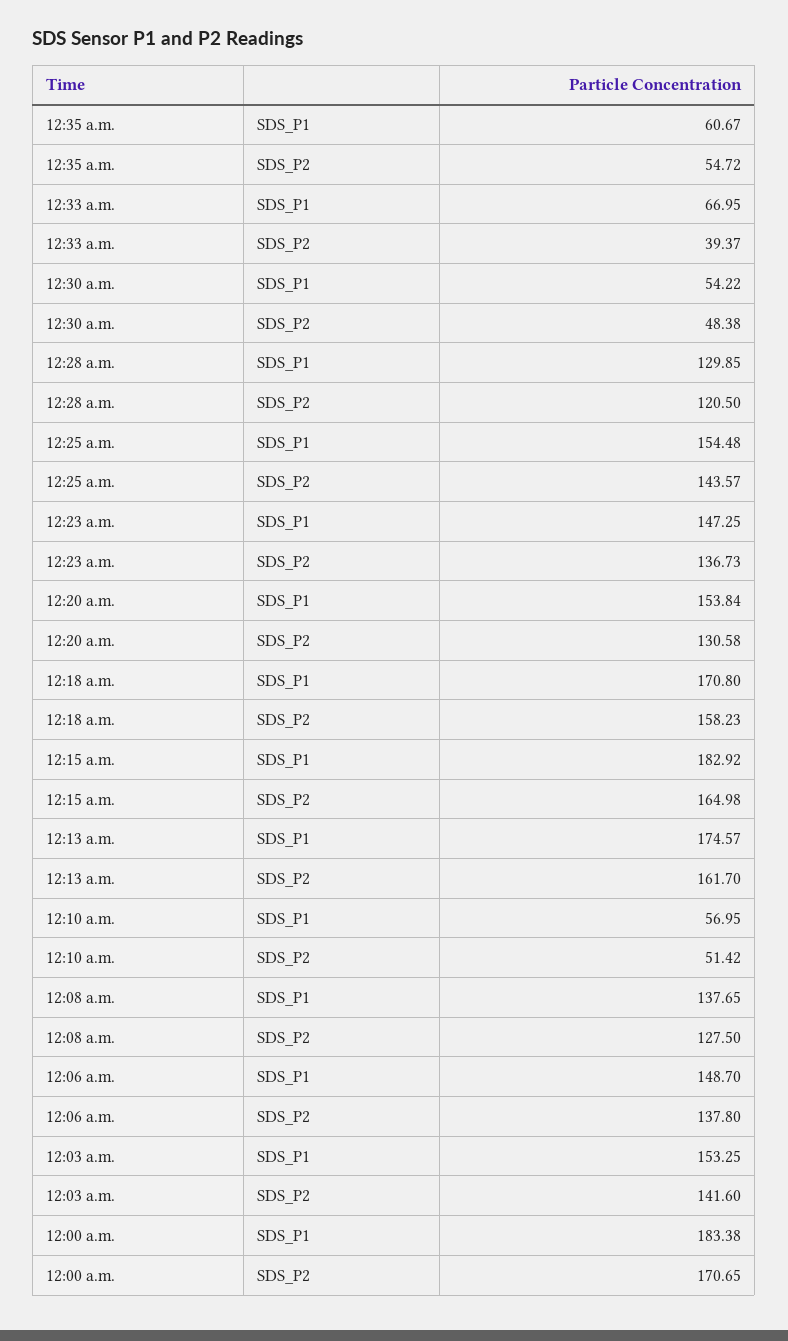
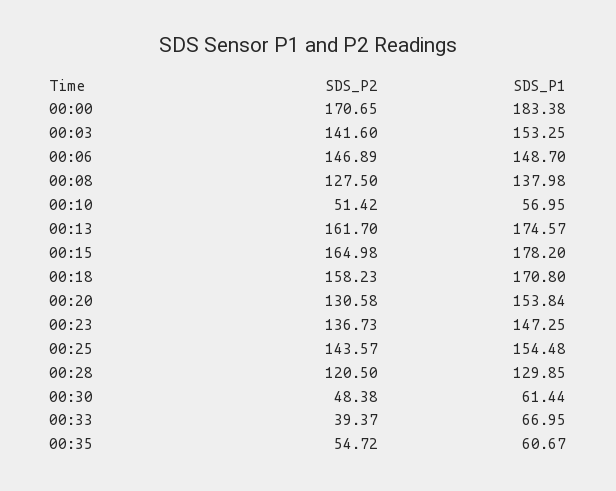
  {
    "12:35 a.m.": {
      "SDS_P1": 60.67,
      "SDS_P2": 54.72
    },
    "12:33 a.m.": {
      "SDS_P1": 66.95,
      "SDS_P2": 39.37
    },
    "12:30 a.m.": {
-     "SDS_P1": 54.22,
+     "SDS_P1": 61.44,
      "SDS_P2": 48.38
    },
    "12:28 a.m.": {
      "SDS_P1": 129.85,
      "SDS_P2": 120.5
    },
    "12:25 a.m.": {
      "SDS_P1": 154.48,
      "SDS_P2": 143.57
    },
    "12:23 a.m.": {
      "SDS_P1": 147.25,
      "SDS_P2": 136.73
    },
    "12:20 a.m.": {
      "SDS_P1": 153.84,
      "SDS_P2": 130.58
    },
    "12:18 a.m.": {
      "SDS_P1": 170.8,
      "SDS_P2": 158.23
    },
    "12:15 a.m.": {
-     "SDS_P1": 182.92,
+     "SDS_P1": 178.2,
      "SDS_P2": 164.98
    },
    "12:13 a.m.": {
      "SDS_P1": 174.57,
      "SDS_P2": 161.7
    },
    "12:10 a.m.": {
      "SDS_P1": 56.95,
      "SDS_P2": 51.42
    },
    "12:08 a.m.": {
-     "SDS_P1": 137.65,
+     "SDS_P1": 137.98,
      "SDS_P2": 127.5
    },
    "12:06 a.m.": {
      "SDS_P1": 148.7,
-     "SDS_P2": 137.8
+     "SDS_P2": 146.89
    },
    "12:03 a.m.": {
      "SDS_P1": 153.25,
      "SDS_P2": 141.6
    },
    "12:00 a.m.": {
      "SDS_P1": 183.38,
      "SDS_P2": 170.65
    }
  }

